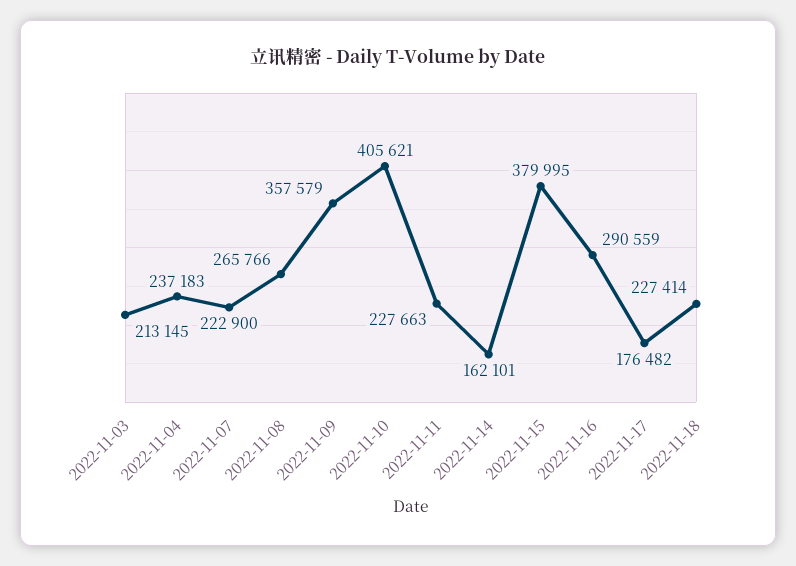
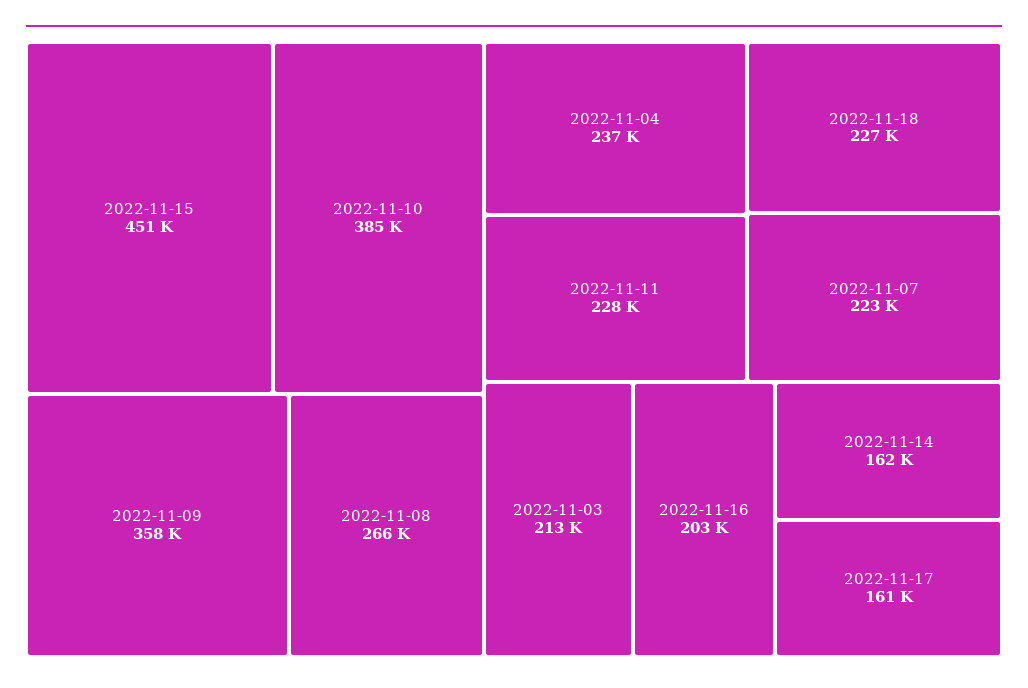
  {
    "2022-11-03": 213145,
    "2022-11-04": 237183,
    "2022-11-07": 222900,
    "2022-11-08": 265766,
    "2022-11-09": 357579,
-   "2022-11-10": 405621,
+   "2022-11-10": 385000,
    "2022-11-11": 227663,
    "2022-11-14": 162101,
-   "2022-11-15": 379995,
+   "2022-11-15": 451000,
-   "2022-11-16": 290559,
+   "2022-11-16": 203000,
-   "2022-11-17": 176482,
+   "2022-11-17": 161000,
    "2022-11-18": 227414
  }

